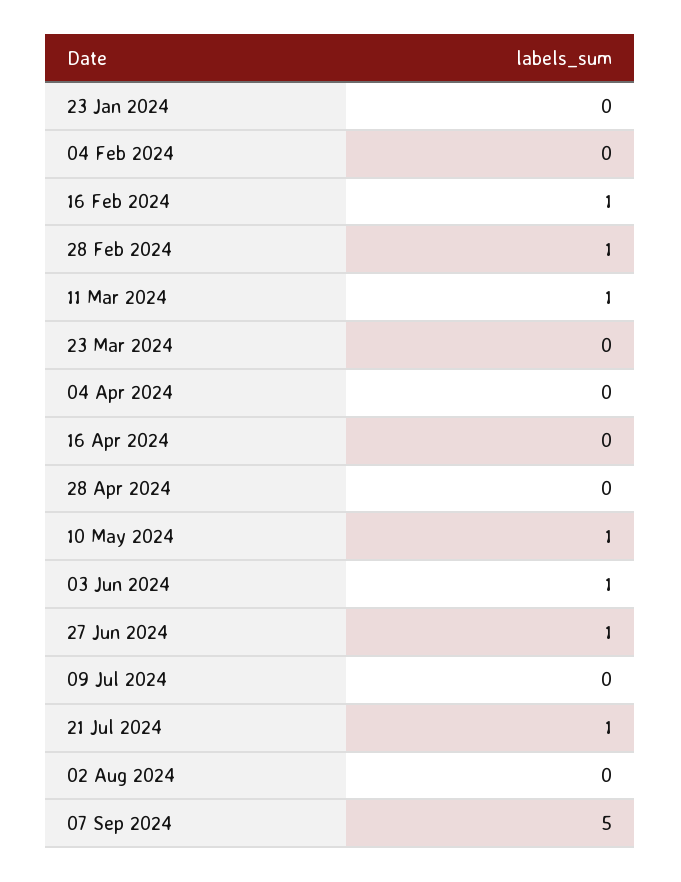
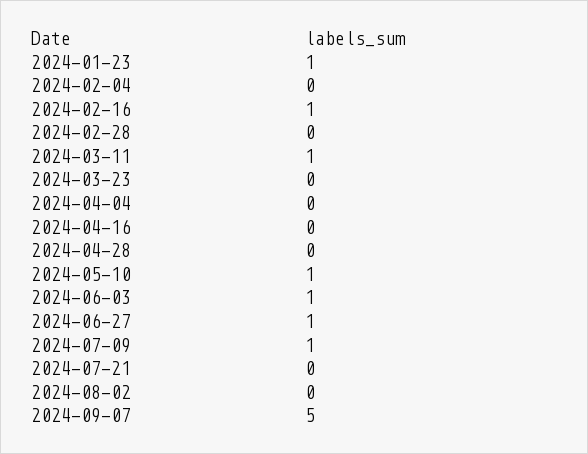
  {
-   "23 Jan 2024": 0,
+   "23 Jan 2024": 1,
    "04 Feb 2024": 0,
    "16 Feb 2024": 1,
-   "28 Feb 2024": 1,
+   "28 Feb 2024": 0,
    "11 Mar 2024": 1,
    "23 Mar 2024": 0,
    "04 Apr 2024": 0,
    "16 Apr 2024": 0,
    "28 Apr 2024": 0,
    "10 May 2024": 1,
    "03 Jun 2024": 1,
    "27 Jun 2024": 1,
-   "09 Jul 2024": 0,
+   "09 Jul 2024": 1,
-   "21 Jul 2024": 1,
+   "21 Jul 2024": 0,
    "02 Aug 2024": 0,
    "07 Sep 2024": 5
  }

